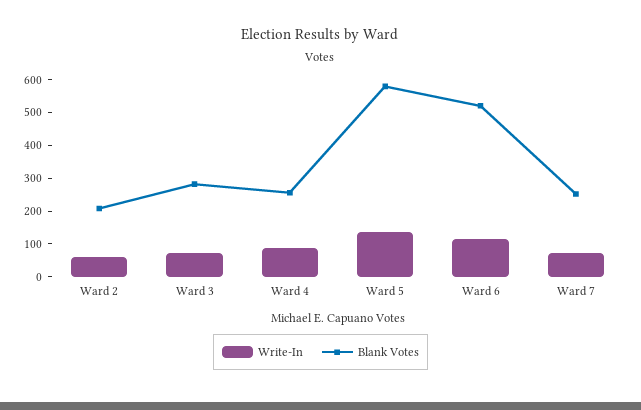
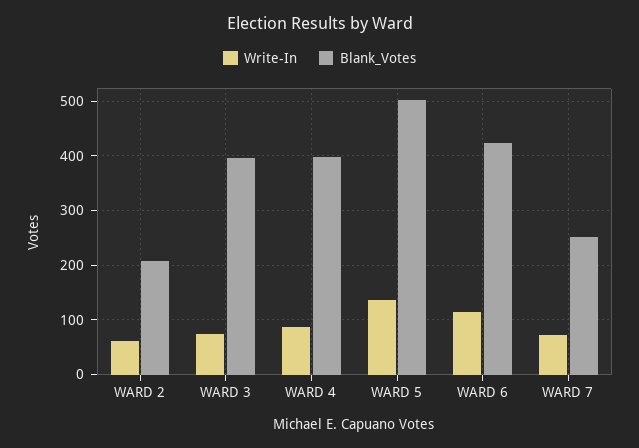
  {
    "Write-In": {
      "Ward 2": 60,
      "Ward 3": 80,
      "Ward 4": 80,
      "Ward 5": 140,
      "Ward 6": 120,
      "Ward 7": 80
    },
    "Blank Votes": {
      "Ward 2": 200,
-     "Ward 3": 275,
+     "Ward 3": 400,
-     "Ward 4": 250,
+     "Ward 4": 400,
-     "Ward 5": 575,
+     "Ward 5": 500,
-     "Ward 6": 525,
+     "Ward 6": 420,
      "Ward 7": 260
    }
  }

